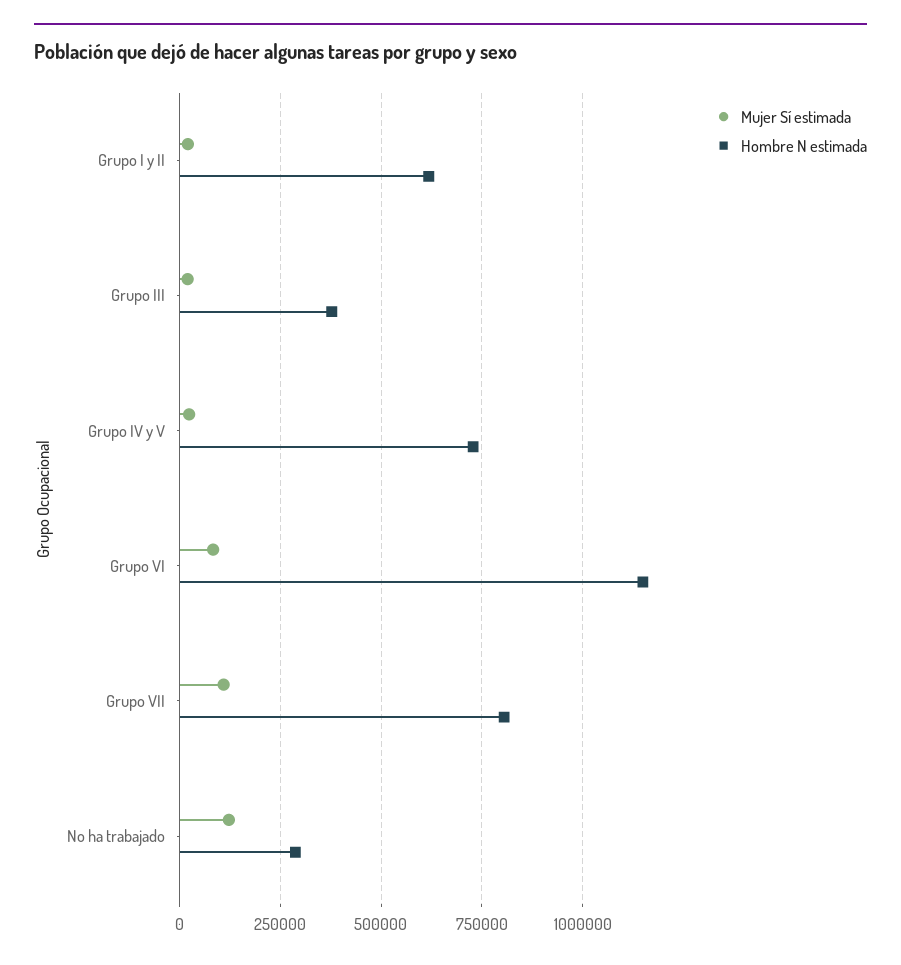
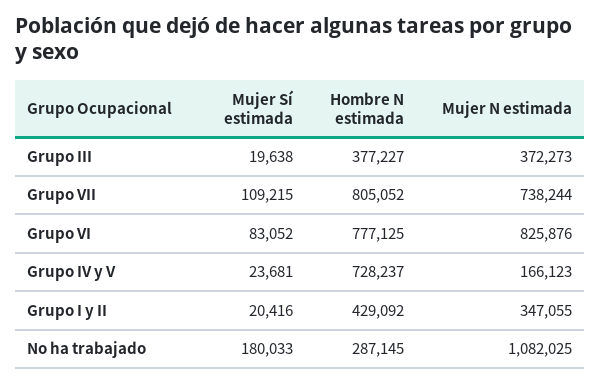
  {
    "Mujer Sí estimada": {
      "Grupo I y II": 20416,
      "Grupo III": 19638,
      "Grupo IV y V": 23681,
      "Grupo VI": 83052,
      "Grupo VII": 109215,
-     "No ha trabajado": 125000
+     "No ha trabajado": 180033
    },
    "Hombre N estimada": {
-     "Grupo I y II": 625000,
+     "Grupo I y II": 429092,
      "Grupo III": 377227,
      "Grupo IV y V": 728237,
-     "Grupo VI": 1150000,
+     "Grupo VI": 777125,
      "Grupo VII": 805052,
      "No ha trabajado": 287145
-   }
+   },
+   "Mujer N estimada": {
+     "Grupo III": 372273,
+     "Grupo VII": 738244,
+     "Grupo VI": 825876,
+     "Grupo IV y V": 166123,
+     "Grupo I y II": 347055,
+     "No ha trabajado": 1082025
+   }
  }

